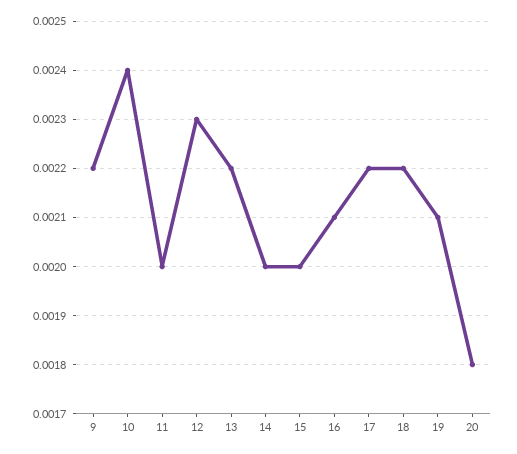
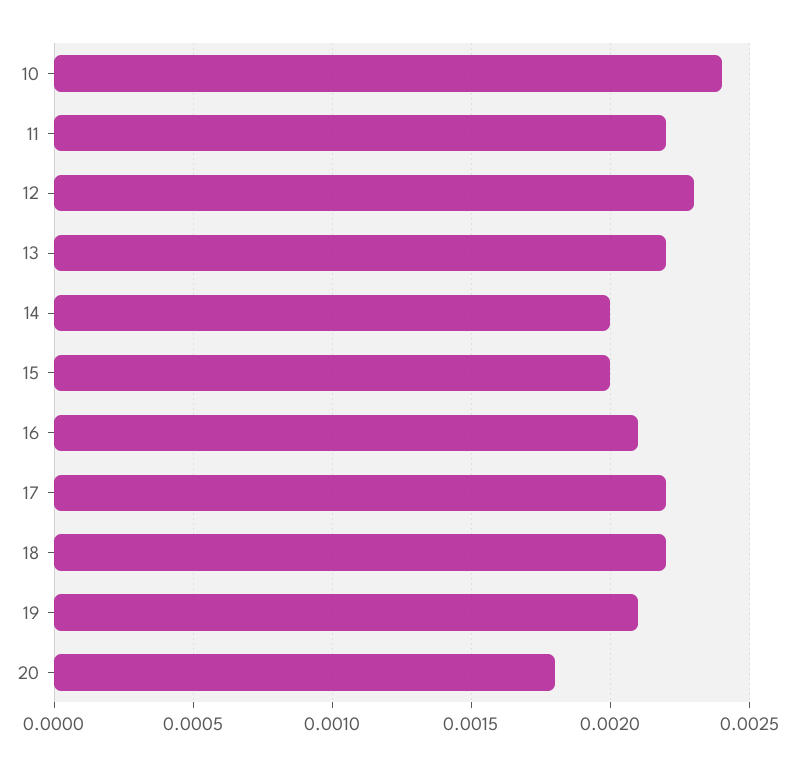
  {
-   "9": 0.0022,
    "10": 0.0024,
-   "11": 0.002,
+   "11": 0.0022,
    "12": 0.0023,
    "13": 0.0022,
    "14": 0.002,
    "15": 0.002,
    "16": 0.0021,
    "17": 0.0022,
    "18": 0.0022,
    "19": 0.0021,
    "20": 0.0018
  }

